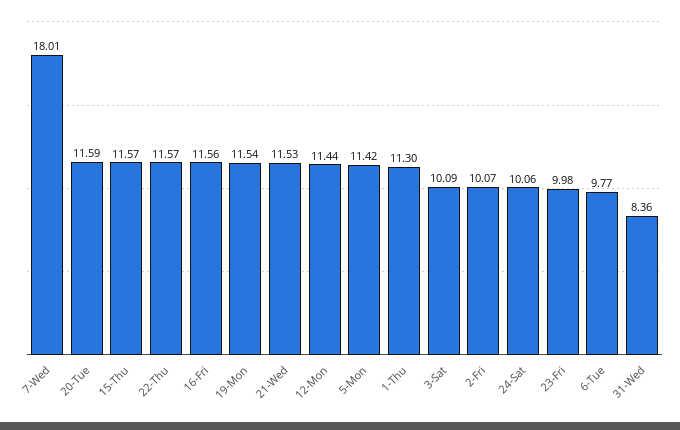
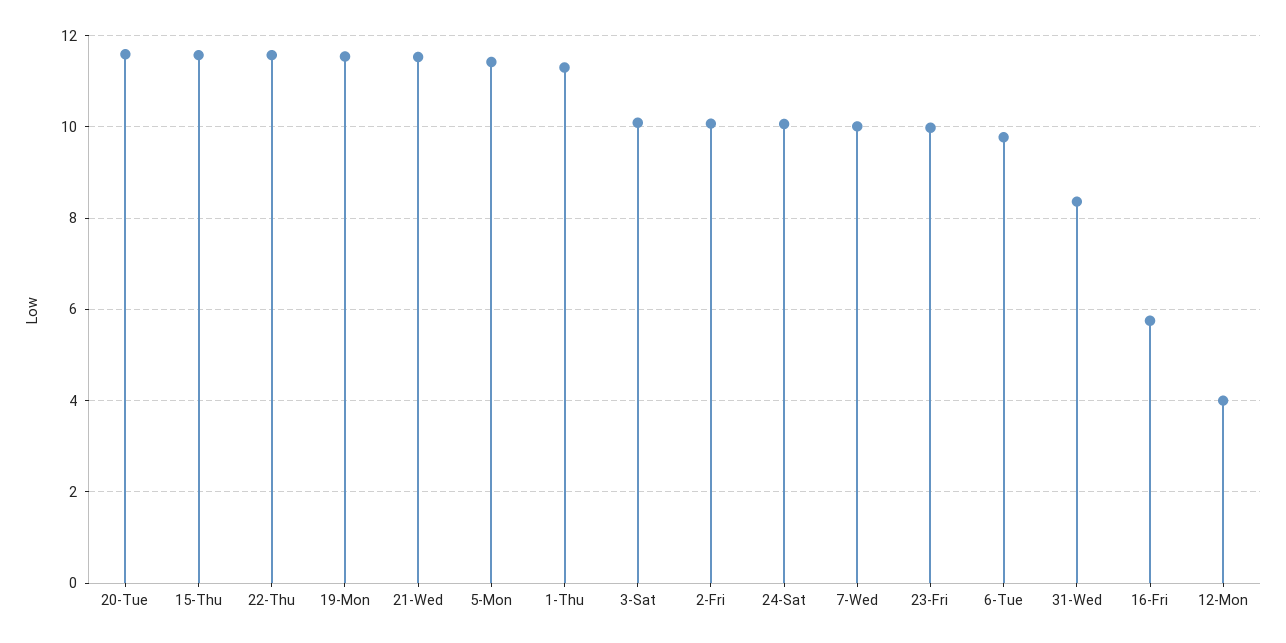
  {
-   "7-Wed": 18.01,
+   "7-Wed": 10,
    "20-Tue": 11.59,
    "15-Thu": 11.57,
    "22-Thu": 11.57,
-   "16-Fri": 11.56,
+   "16-Fri": 5.8,
    "19-Mon": 11.54,
    "21-Wed": 11.53,
-   "12-Mon": 11.44,
+   "12-Mon": 4,
    "5-Mon": 11.42,
    "1-Thu": 11.3,
    "3-Sat": 10.09,
    "2-Fri": 10.07,
    "24-Sat": 10.06,
    "23-Fri": 9.98,
    "6-Tue": 9.77,
    "31-Wed": 8.36
  }

